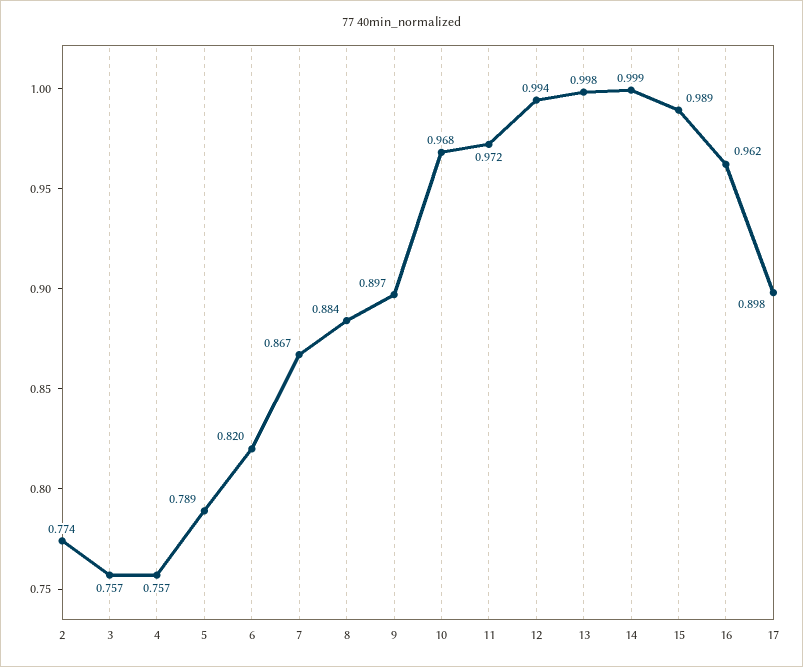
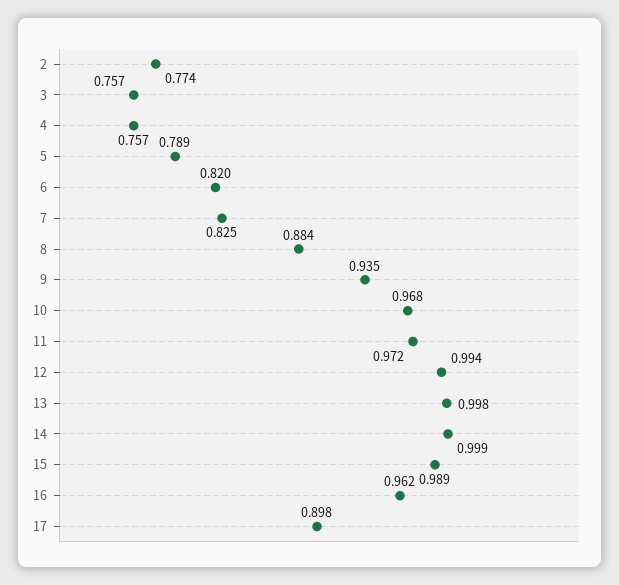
  {
    "2": 0.774,
    "3": 0.757,
    "4": 0.757,
    "5": 0.789,
    "6": 0.82,
-   "7": 0.867,
+   "7": 0.825,
    "8": 0.884,
-   "9": 0.897,
+   "9": 0.935,
    "10": 0.968,
    "11": 0.972,
    "12": 0.994,
    "13": 0.998,
    "14": 0.999,
    "15": 0.989,
    "16": 0.962,
    "17": 0.898
  }

